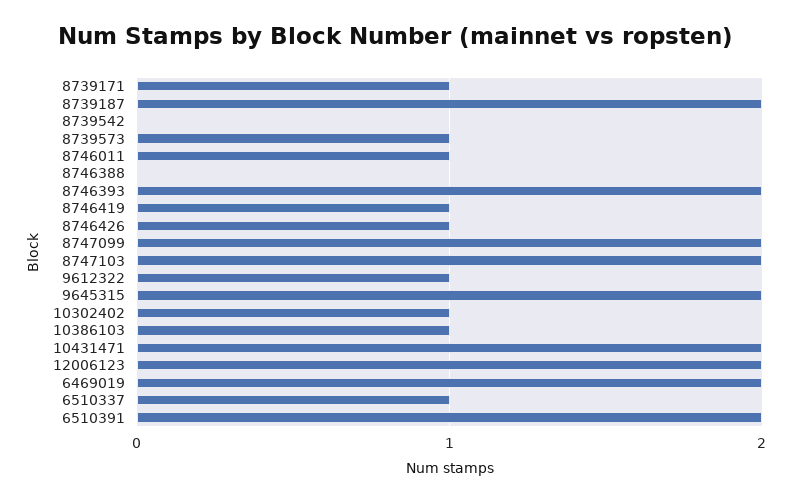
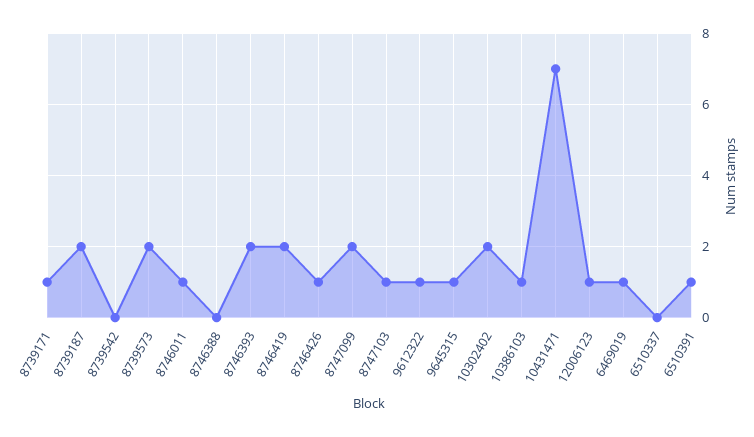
  {
    "8739171": 1,
    "8739187": 2,
    "8739542": 0,
-   "8739573": 1,
+   "8739573": 2,
    "8746011": 1,
    "8746388": 0,
    "8746393": 2,
-   "8746419": 1,
+   "8746419": 2,
    "8746426": 1,
    "8747099": 2,
-   "8747103": 2,
+   "8747103": 1,
    "9612322": 1,
-   "9645315": 2,
+   "9645315": 1,
-   "10302402": 1,
+   "10302402": 2,
    "10386103": 1,
-   "10431471": 2,
+   "10431471": 7,
-   "12006123": 2,
+   "12006123": 1,
-   "6469019": 2,
+   "6469019": 1,
-   "6510337": 1,
+   "6510337": 0,
-   "6510391": 2
+   "6510391": 1
  }

